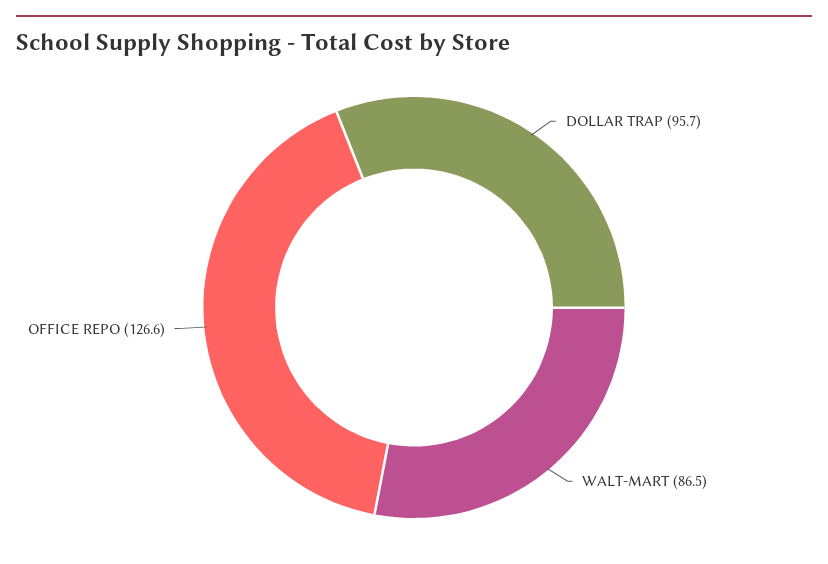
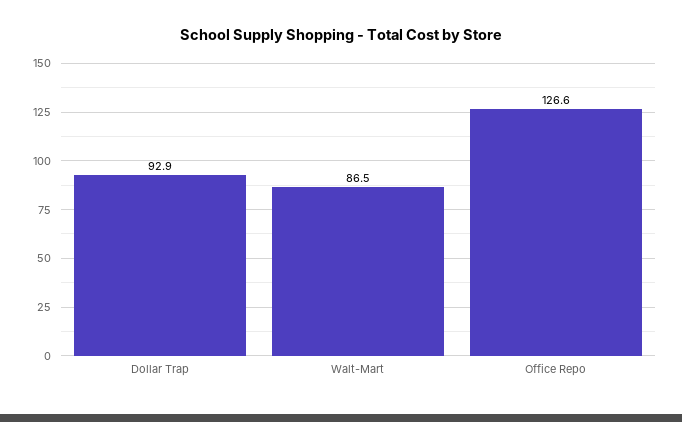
  {
-   "DOLLAR TRAP": 95.7,
+   "DOLLAR TRAP": 92.9,
    "WALT-MART": 86.5,
    "OFFICE REPO": 126.6
  }

